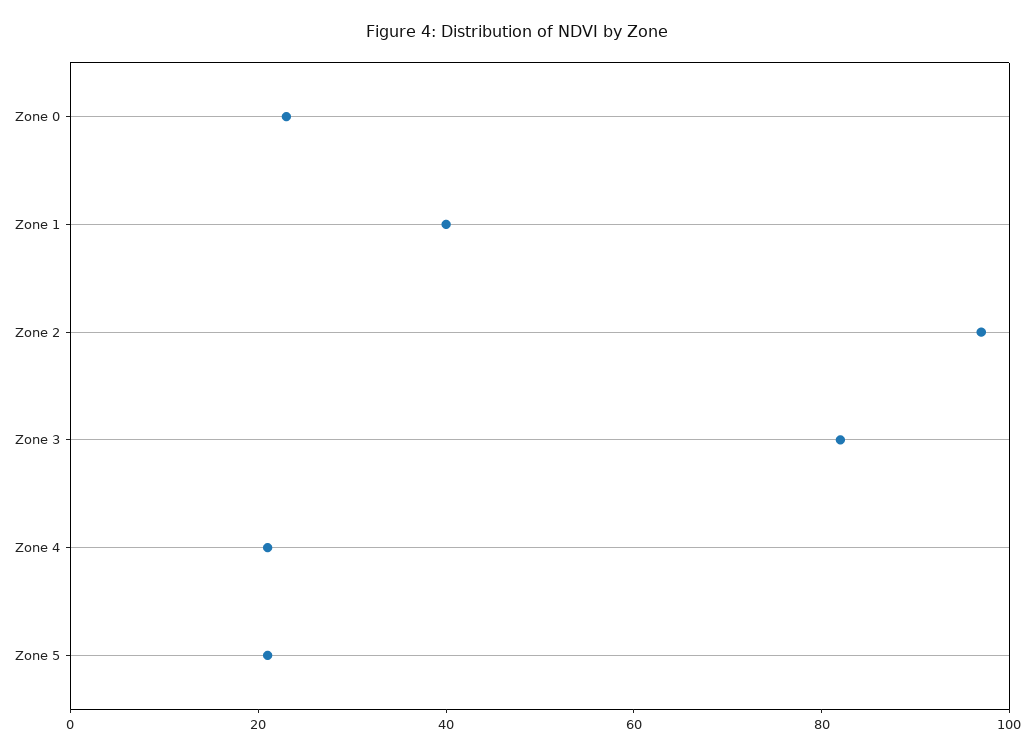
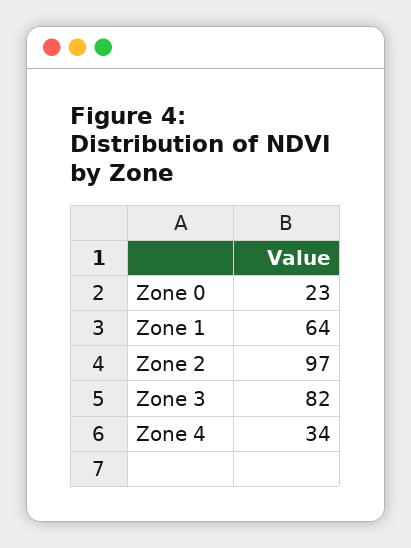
  {
    "Zone 0": 23,
-   "Zone 1": 40,
+   "Zone 1": 64,
    "Zone 2": 97,
    "Zone 3": 82,
-   "Zone 4": 20,
+   "Zone 4": 34
-   "Zone 5": 20
  }

